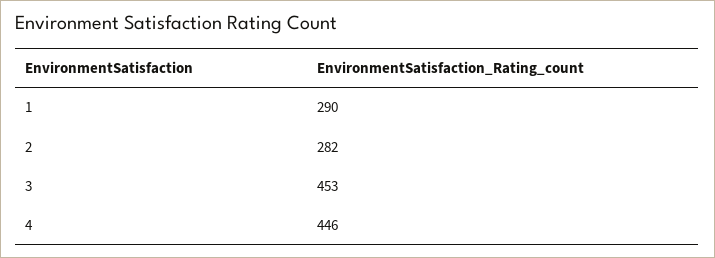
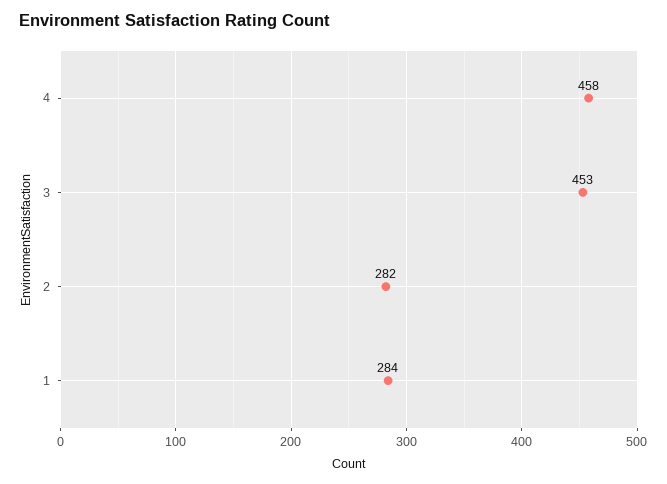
  {
-   "1": 290,
+   "1": 284,
    "2": 282,
    "3": 453,
-   "4": 446
+   "4": 458
  }

